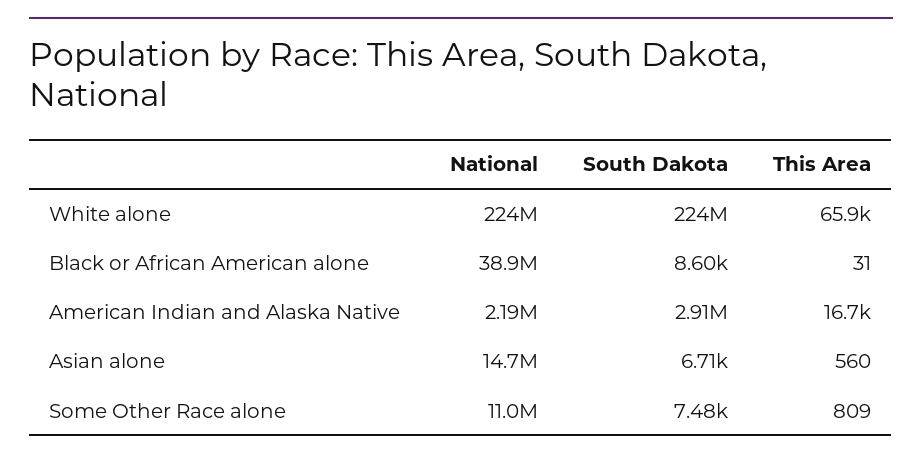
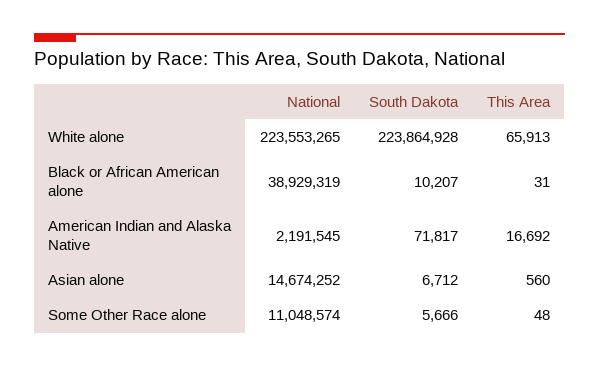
  {
    "National": {
      "White alone": 223553265,
      "Black or African American alone": 38929319,
      "American Indian and Alaska Native": 2191545,
      "Asian alone": 14674252,
      "Some Other Race alone": 11048574
    },
    "South Dakota": {
      "White alone": 223864928,
-     "Black or African American alone": 8600,
+     "Black or African American alone": 10207,
-     "American Indian and Alaska Native": 2910000,
+     "American Indian and Alaska Native": 71817,
      "Asian alone": 6712,
-     "Some Other Race alone": 7480
+     "Some Other Race alone": 5666
    },
    "This Area": {
      "White alone": 65913,
      "Black or African American alone": 31,
      "American Indian and Alaska Native": 16692,
      "Asian alone": 560,
-     "Some Other Race alone": 809
+     "Some Other Race alone": 48
    }
  }

